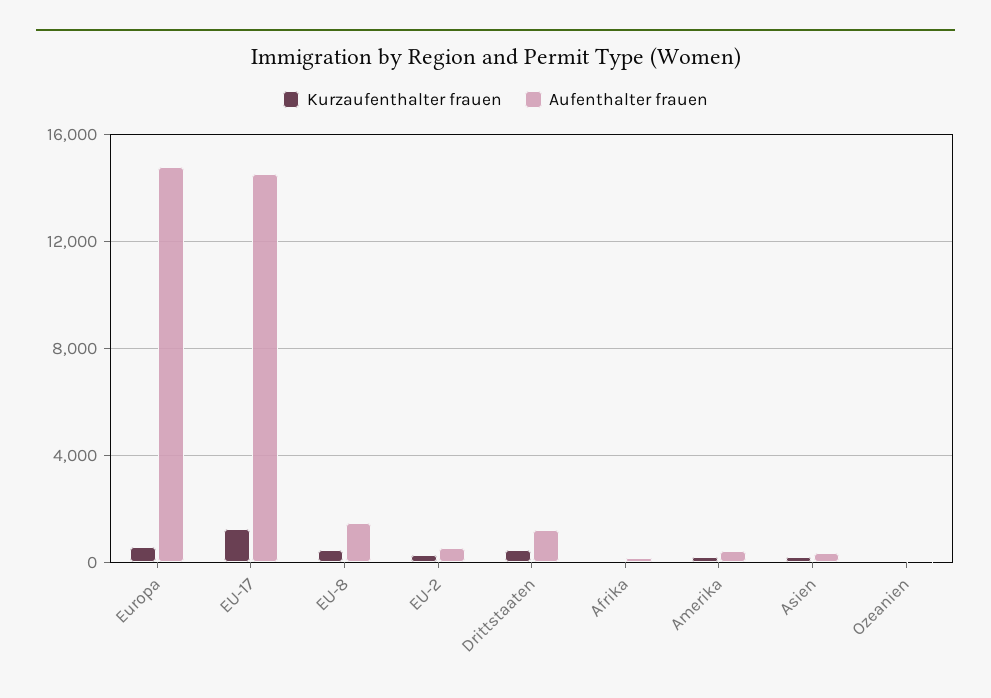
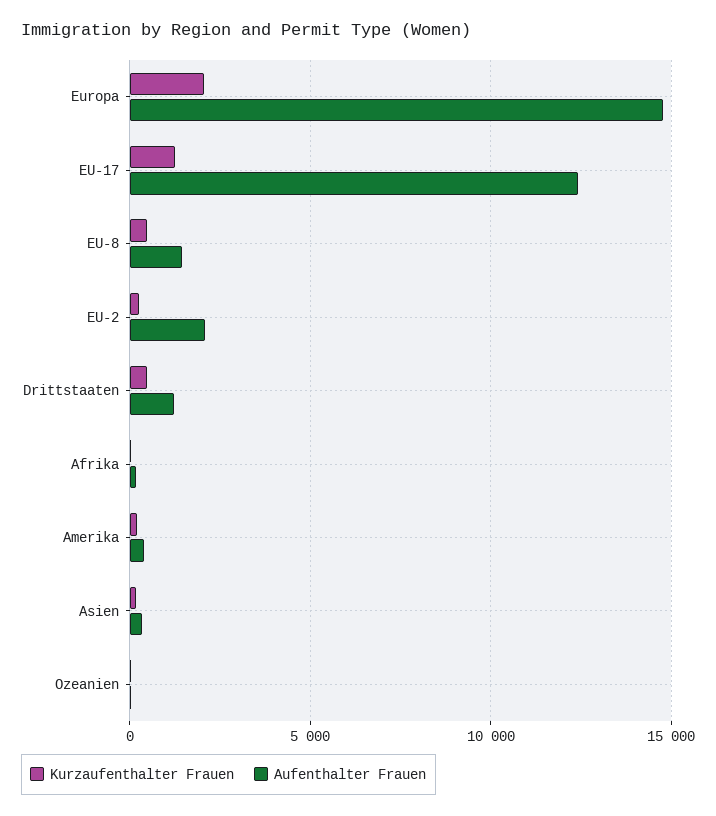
  {
    "Kurzaufenthalter frauen": {
-     "Europa": 500,
+     "Europa": 2000,
      "EU-17": 1500,
      "EU-8": 500,
      "EU-2": 500,
      "Drittstaaten": 500,
      "Afrika": 0,
      "Amerika": 0,
      "Asien": 0,
      "Ozeanien": 0
    },
    "Aufenthalter frauen": {
      "Europa": 15000,
-     "EU-17": 14500,
+     "EU-17": 12500,
      "EU-8": 1500,
-     "EU-2": 500,
+     "EU-2": 2000,
      "Drittstaaten": 1000,
      "Afrika": 0,
      "Amerika": 500,
      "Asien": 500,
      "Ozeanien": 0
    }
  }

